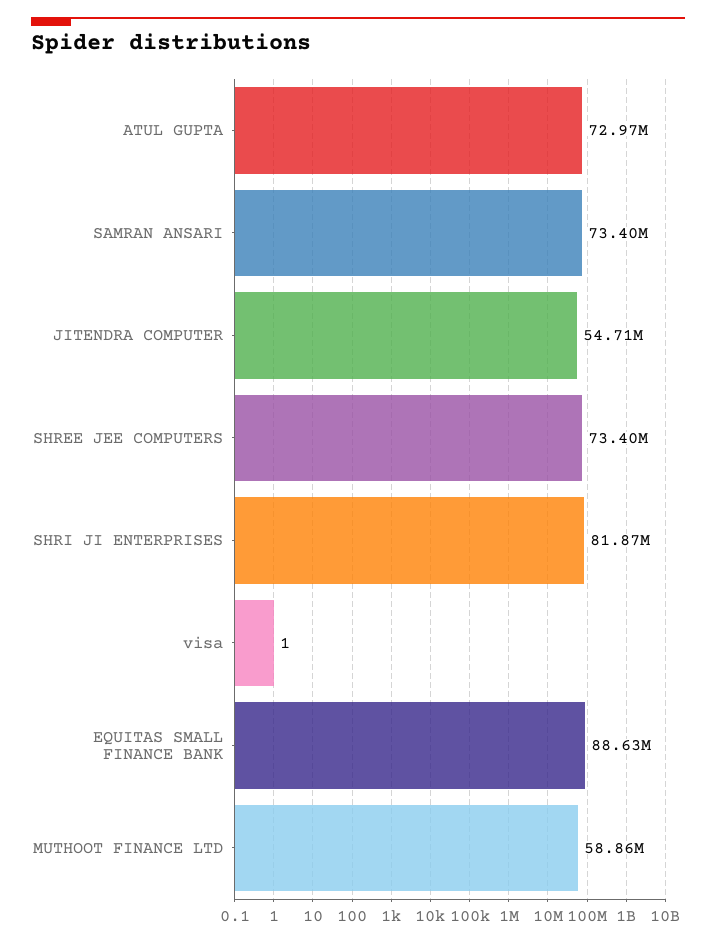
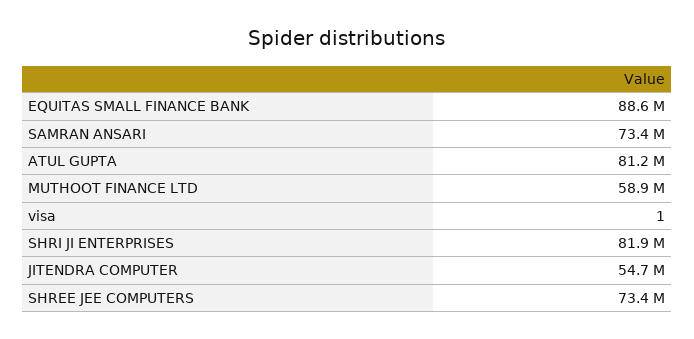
  {
-   "ATUL GUPTA": 72970000,
+   "ATUL GUPTA": 81200000,
    "SAMRAN ANSARI": 73400000,
    "JITENDRA COMPUTER": 54710000,
    "SHREE JEE COMPUTERS": 73400000,
    "SHRI JI ENTERPRISES": 81870000,
    "visa": 1,
    "EQUITAS SMALL FINANCE BANK": 88630000,
    "MUTHOOT FINANCE LTD": 58860000
  }

